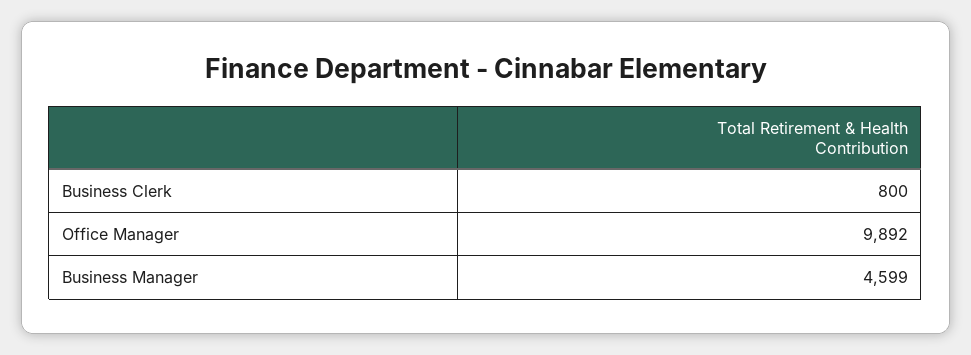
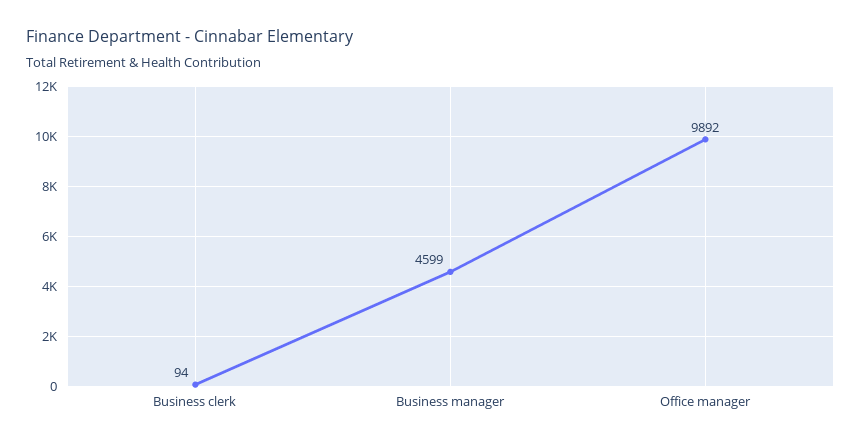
  {
-   "Business Clerk": 800,
+   "Business Clerk": 94,
    "Office Manager": 9892,
    "Business Manager": 4599
  }

